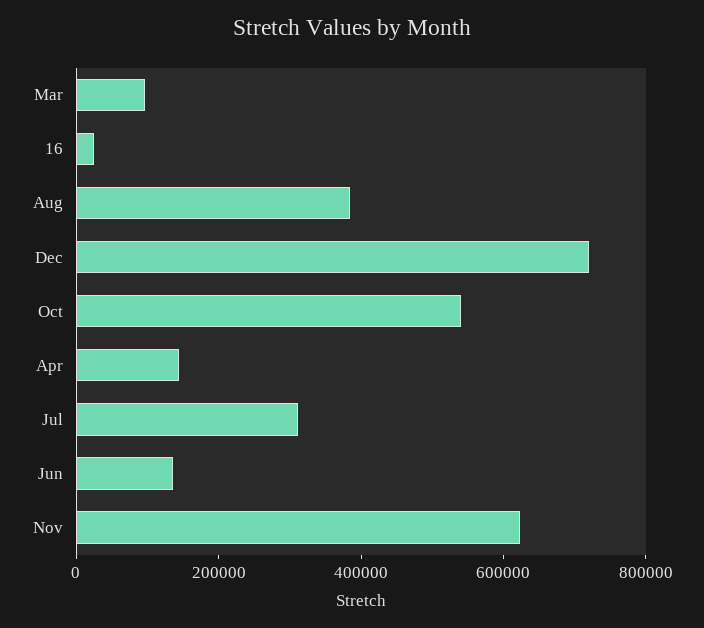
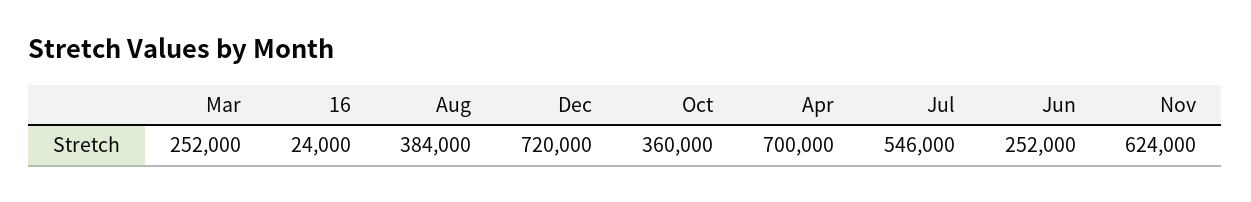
  {
-   "Mar": 100000,
+   "Mar": 252000,
    "16": 24000,
    "Aug": 384000,
    "Dec": 720000,
-   "Oct": 550000,
+   "Oct": 360000,
-   "Apr": 150000,
+   "Apr": 700000,
-   "Jul": 300000,
+   "Jul": 546000,
-   "Jun": 150000,
+   "Jun": 252000,
    "Nov": 624000
  }

